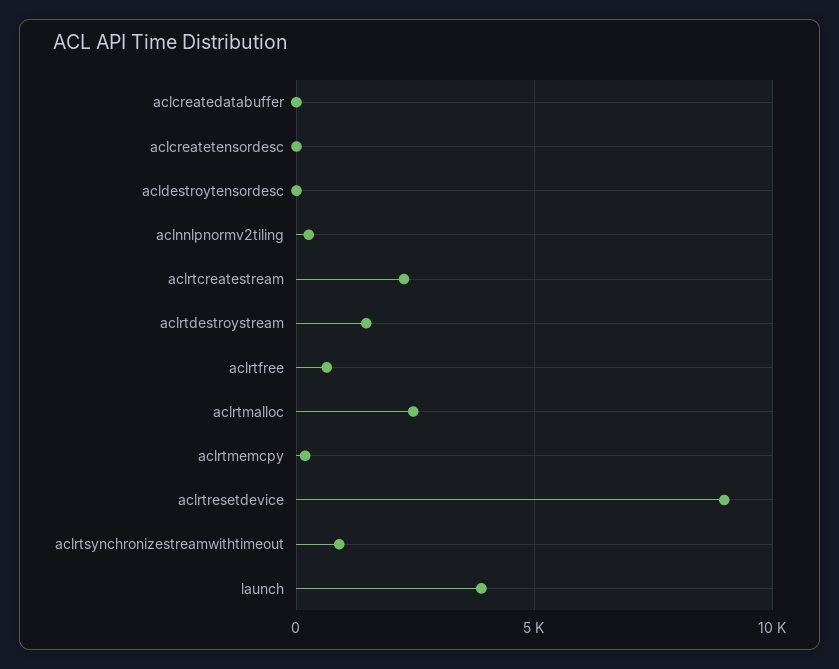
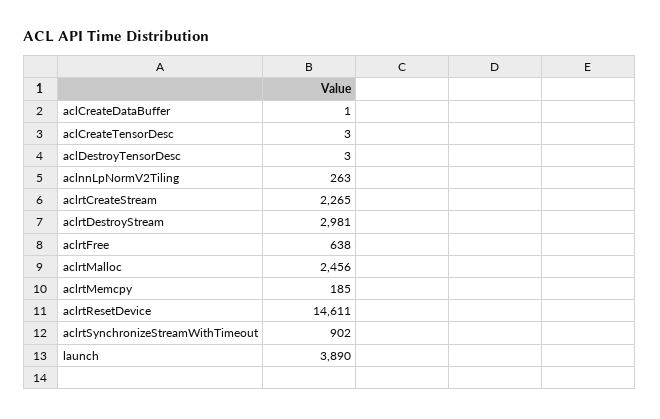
  {
    "aclcreatedatabuffer": 1,
    "aclcreatetensordesc": 3,
    "acldestroytensordesc": 3,
    "aclnnlpnormv2tiling": 263,
    "aclrtcreatestream": 2265,
-   "aclrtdestroystream": 1500,
+   "aclrtdestroystream": 2981,
    "aclrtfree": 638,
    "aclrtmalloc": 2456,
    "aclrtmemcpy": 185,
-   "aclrtresetdevice": 9000,
+   "aclrtresetdevice": 14611,
    "aclrtsynchronizestreamwithtimeout": 902,
    "launch": 3890
  }

